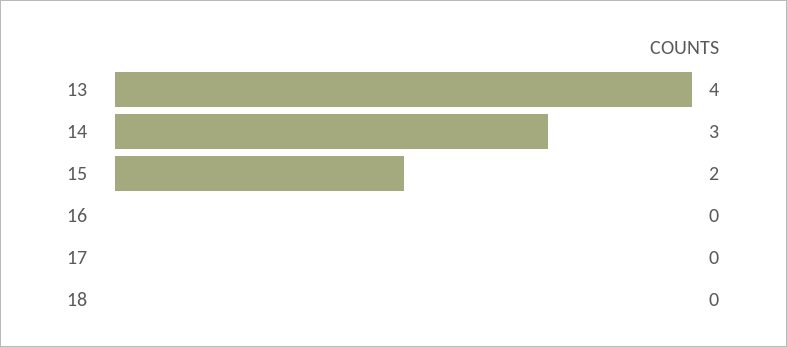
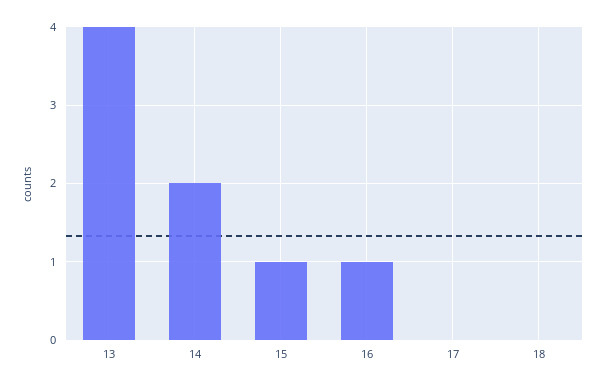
  {
    "13": 4,
-   "14": 3,
+   "14": 2,
-   "15": 2,
+   "15": 1,
-   "16": 0,
+   "16": 1,
    "17": 0,
    "18": 0
  }

